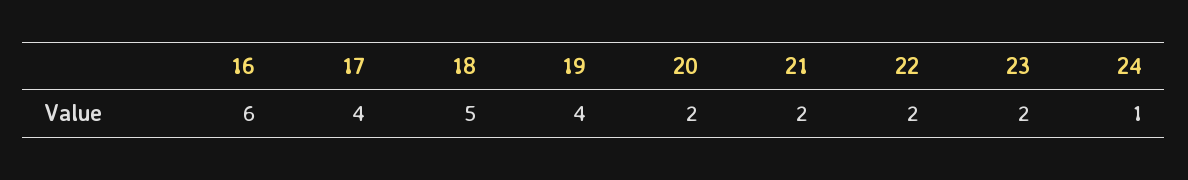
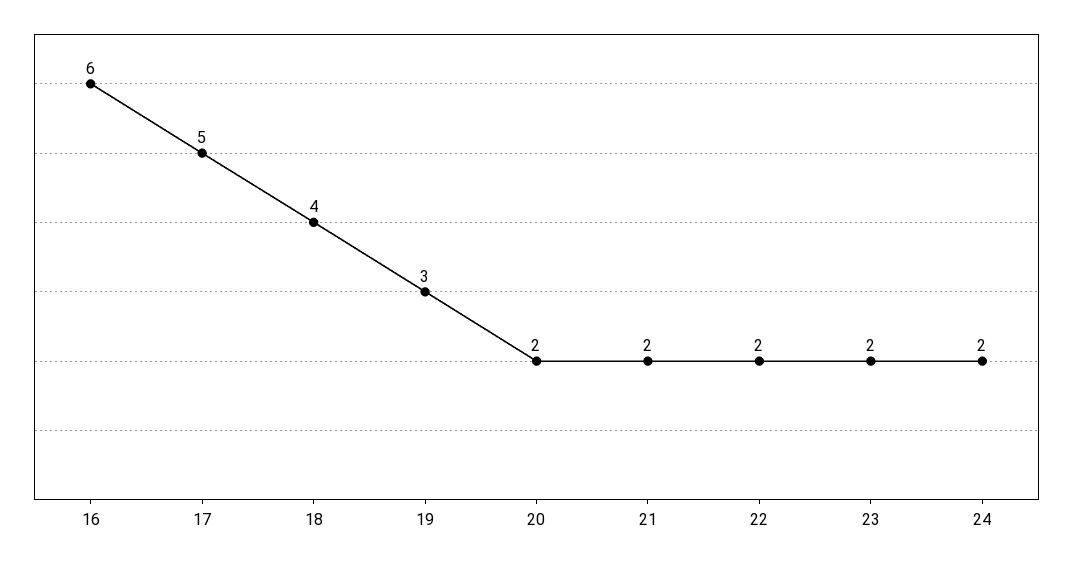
  {
    "16": 6,
-   "17": 4,
+   "17": 5,
-   "18": 5,
+   "18": 4,
-   "19": 4,
+   "19": 3,
    "20": 2,
    "21": 2,
    "22": 2,
    "23": 2,
-   "24": 1
+   "24": 2
  }

